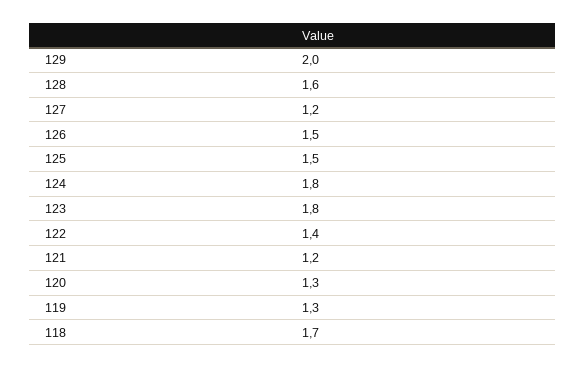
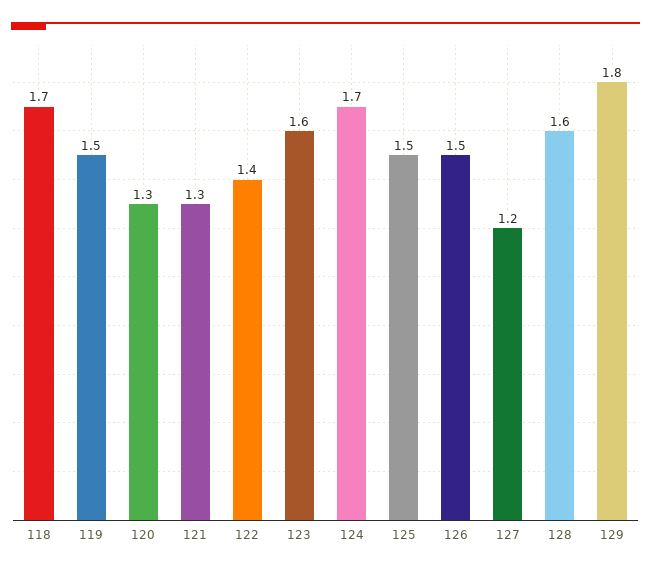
  {
-   "129": 2,
+   "129": 1.8,
    "128": 1.6,
    "127": 1.2,
    "126": 1.5,
    "125": 1.5,
-   "124": 1.8,
+   "124": 1.7,
-   "123": 1.8,
+   "123": 1.6,
    "122": 1.4,
-   "121": 1.2,
+   "121": 1.3,
    "120": 1.3,
-   "119": 1.3,
+   "119": 1.5,
    "118": 1.7
  }

